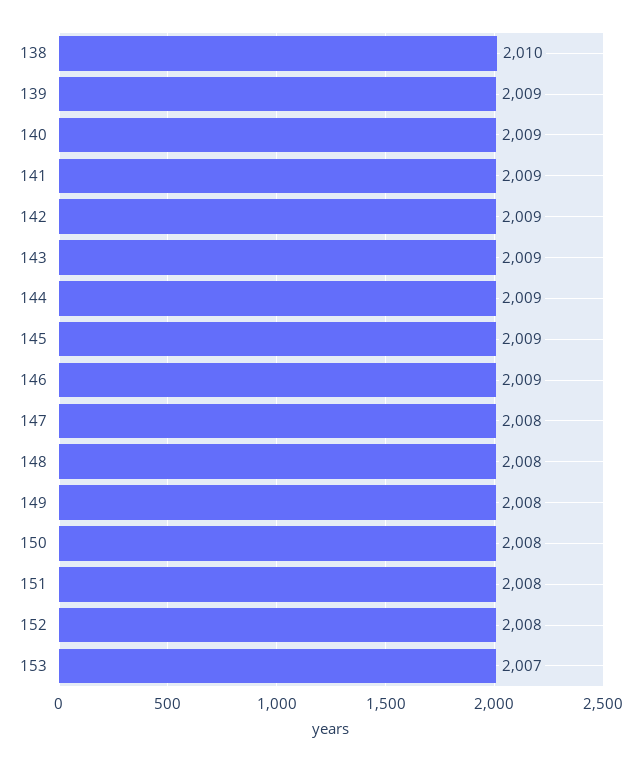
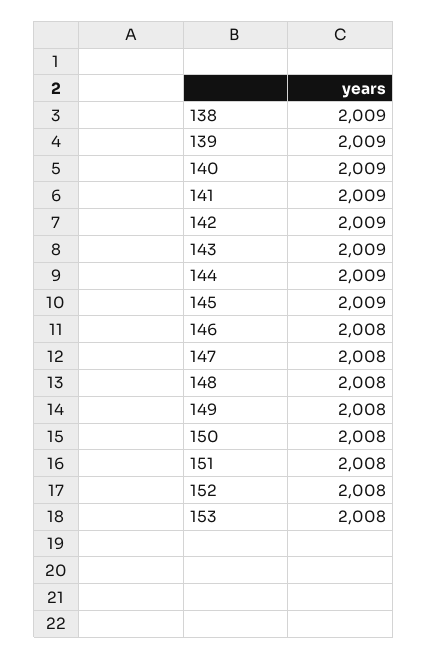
  {
-   "138": 2010,
+   "138": 2009,
    "139": 2009,
    "140": 2009,
    "141": 2009,
    "142": 2009,
    "143": 2009,
    "144": 2009,
    "145": 2009,
-   "146": 2009,
+   "146": 2008,
    "147": 2008,
    "148": 2008,
    "149": 2008,
    "150": 2008,
    "151": 2008,
    "152": 2008,
-   "153": 2007
+   "153": 2008
  }

